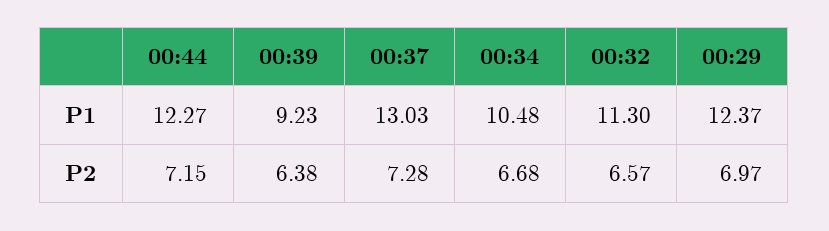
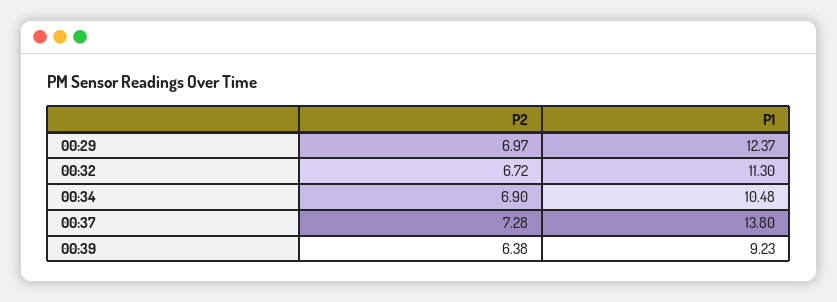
  {
-   "00:44": {
-     "P1": 12.27,
-     "P2": 7.15
-   },
    "00:39": {
      "P1": 9.23,
      "P2": 6.38
    },
    "00:37": {
-     "P1": 13.03,
+     "P1": 13.8,
      "P2": 7.28
    },
    "00:34": {
      "P1": 10.48,
-     "P2": 6.68
+     "P2": 6.9
    },
    "00:32": {
      "P1": 11.3,
-     "P2": 6.57
+     "P2": 6.72
    },
    "00:29": {
      "P1": 12.37,
      "P2": 6.97
    }
  }

